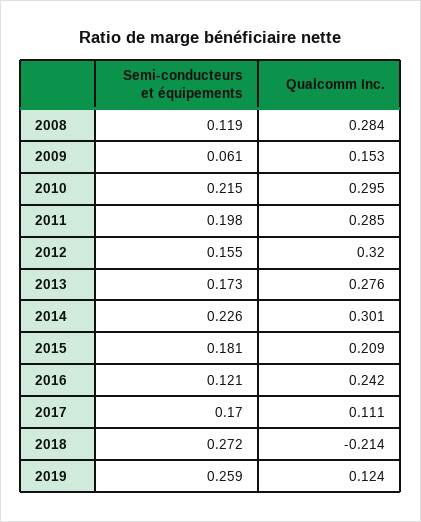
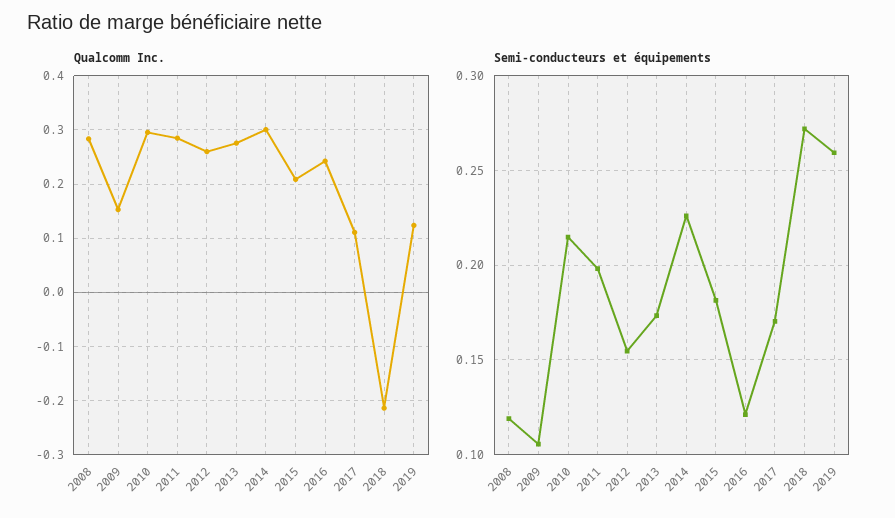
  {
    "Semi-conducteurs et équipements": {
      "2008": 0.119,
-     "2009": 0.061,
+     "2009": 0.105,
      "2010": 0.215,
      "2011": 0.198,
      "2012": 0.155,
      "2013": 0.173,
      "2014": 0.226,
      "2015": 0.181,
      "2016": 0.121,
      "2017": 0.17,
      "2018": 0.272,
      "2019": 0.259
    },
    "Qualcomm Inc.": {
      "2008": 0.284,
      "2009": 0.153,
      "2010": 0.295,
      "2011": 0.285,
-     "2012": 0.32,
+     "2012": 0.26,
      "2013": 0.276,
      "2014": 0.301,
      "2015": 0.209,
      "2016": 0.242,
      "2017": 0.111,
      "2018": -0.214,
      "2019": 0.124
    }
  }

